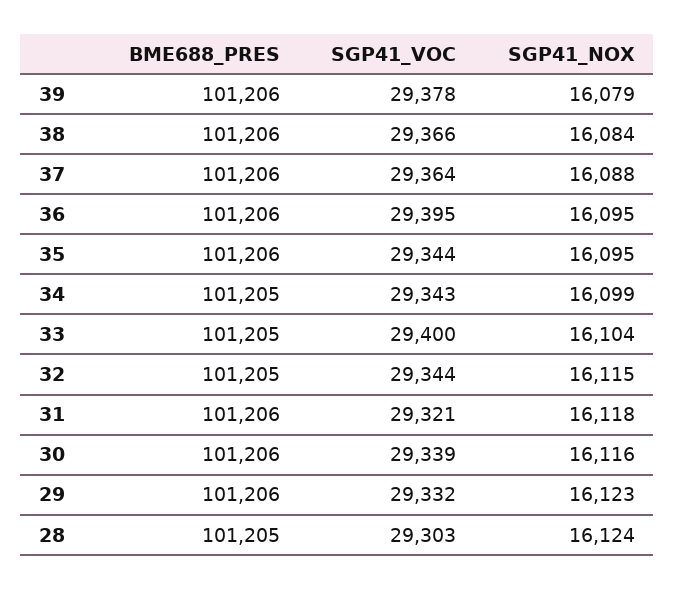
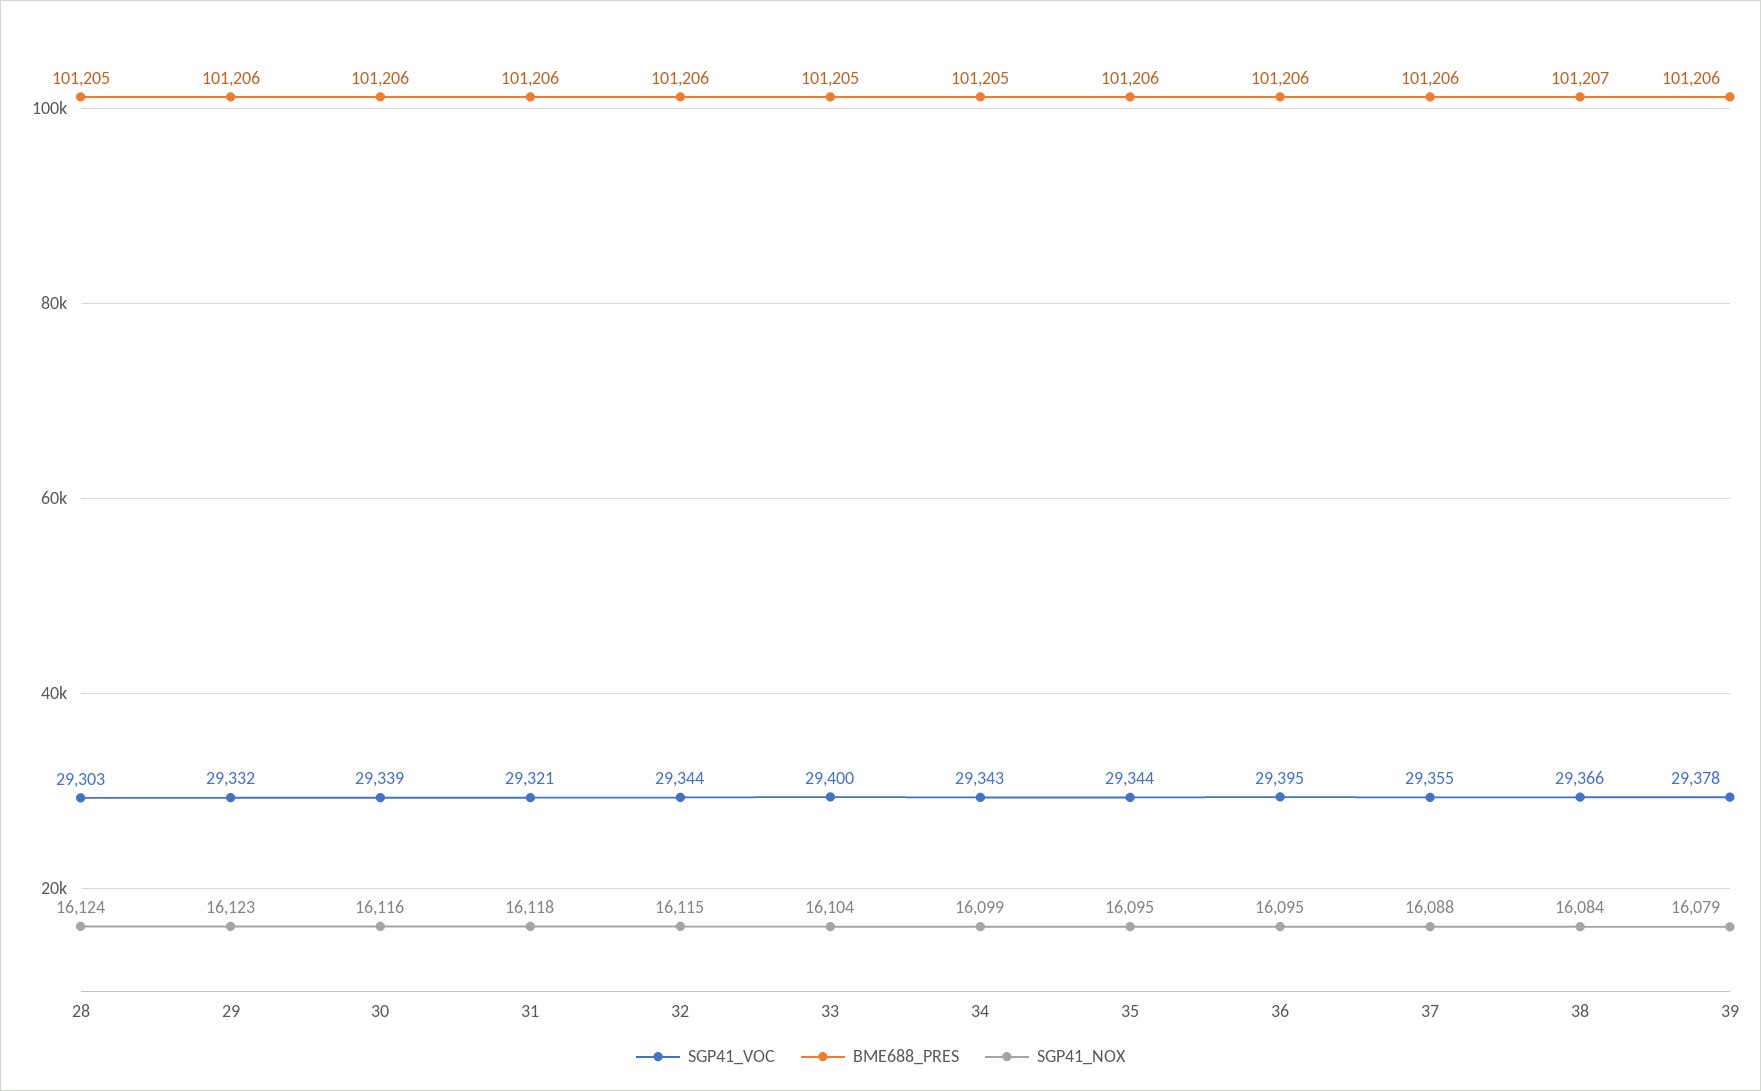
  {
    "BME688_PRES": {
      "39": 101206,
-     "38": 101206,
+     "38": 101207,
      "37": 101206,
      "36": 101206,
      "35": 101206,
      "34": 101205,
      "33": 101205,
-     "32": 101205,
+     "32": 101206,
      "31": 101206,
      "30": 101206,
      "29": 101206,
      "28": 101205
    },
    "SGP41_VOC": {
      "39": 29378,
      "38": 29366,
-     "37": 29364,
+     "37": 29355,
      "36": 29395,
      "35": 29344,
      "34": 29343,
      "33": 29400,
      "32": 29344,
      "31": 29321,
      "30": 29339,
      "29": 29332,
      "28": 29303
    },
    "SGP41_NOX": {
      "39": 16079,
      "38": 16084,
      "37": 16088,
      "36": 16095,
      "35": 16095,
      "34": 16099,
      "33": 16104,
      "32": 16115,
      "31": 16118,
      "30": 16116,
      "29": 16123,
      "28": 16124
    }
  }

